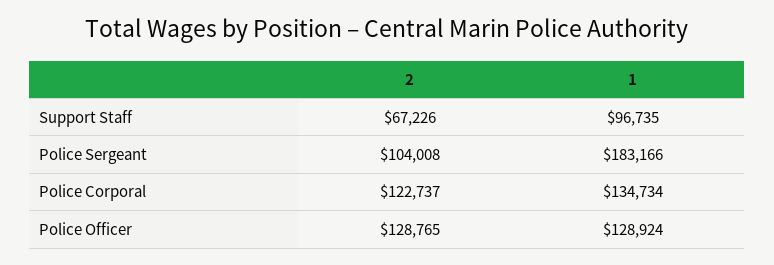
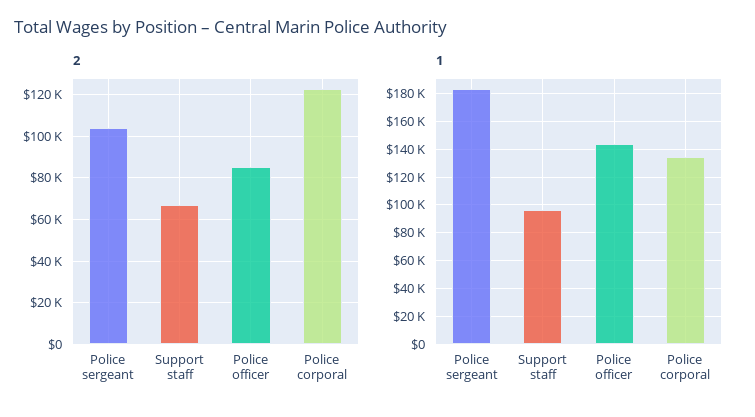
  {
    "2": {
      "Support Staff": 67226,
      "Police Sergeant": 104008,
      "Police Corporal": 122737,
-     "Police Officer": 128765
+     "Police Officer": 85000
    },
    "1": {
      "Support Staff": 96735,
      "Police Sergeant": 183166,
      "Police Corporal": 134734,
-     "Police Officer": 128924
+     "Police Officer": 145000
    }
  }

